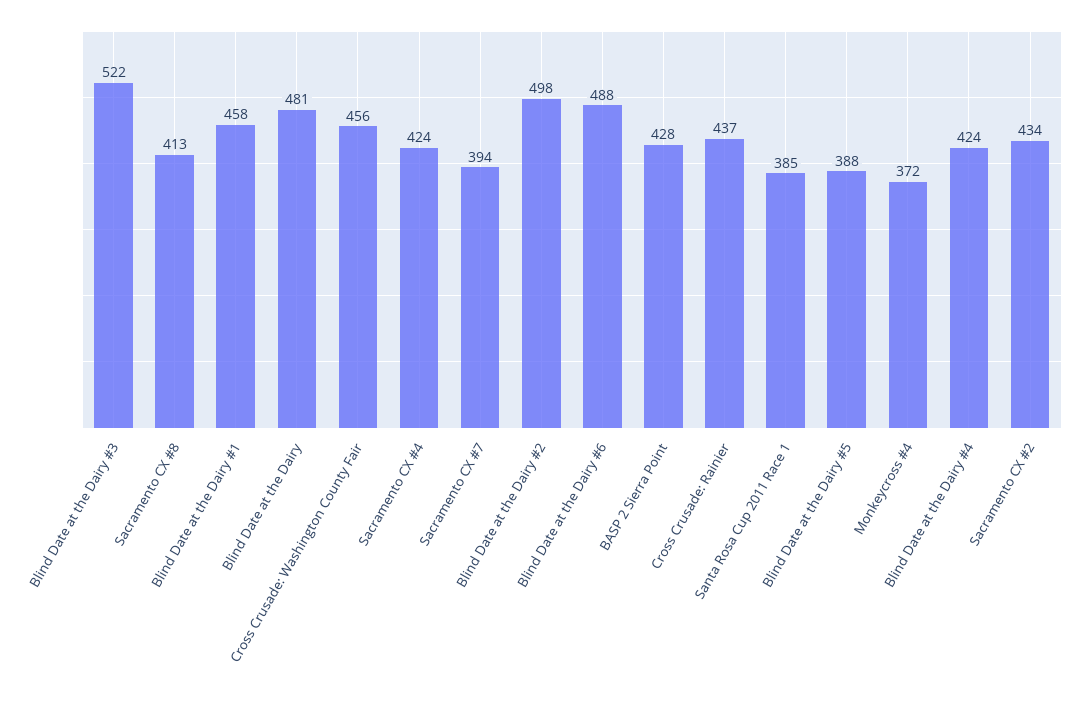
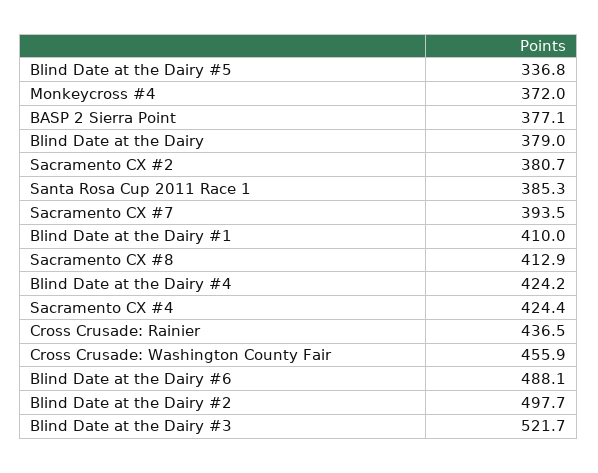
  {
    "Blind Date at the Dairy #3": 521.7,
    "Sacramento CX #8": 412.9,
-   "Blind Date at the Dairy #1": 458,
+   "Blind Date at the Dairy #1": 410,
-   "Blind Date at the Dairy": 481,
+   "Blind Date at the Dairy": 379,
    "Cross Crusade: Washington County Fair": 455.9,
    "Sacramento CX #4": 424.4,
    "Sacramento CX #7": 393.5,
    "Blind Date at the Dairy #2": 497.7,
    "Blind Date at the Dairy #6": 488.1,
-   "BASP 2 Sierra Point": 428,
+   "BASP 2 Sierra Point": 377.1,
    "Cross Crusade: Rainier": 436.5,
    "Santa Rosa Cup 2011 Race 1": 385.3,
-   "Blind Date at the Dairy #5": 388,
+   "Blind Date at the Dairy #5": 336.8,
    "Monkeycross #4": 372,
    "Blind Date at the Dairy #4": 424.2,
-   "Sacramento CX #2": 434
+   "Sacramento CX #2": 380.7
  }

